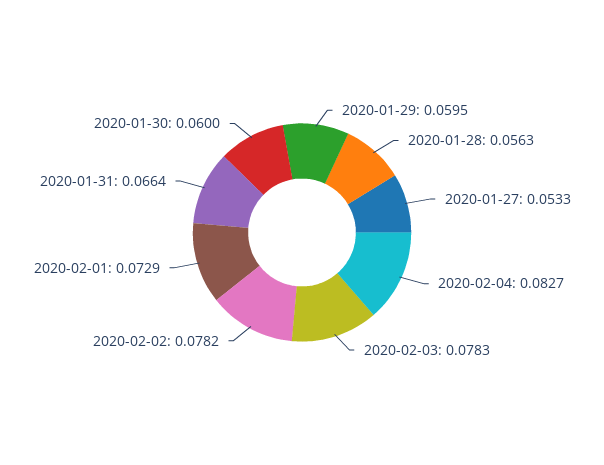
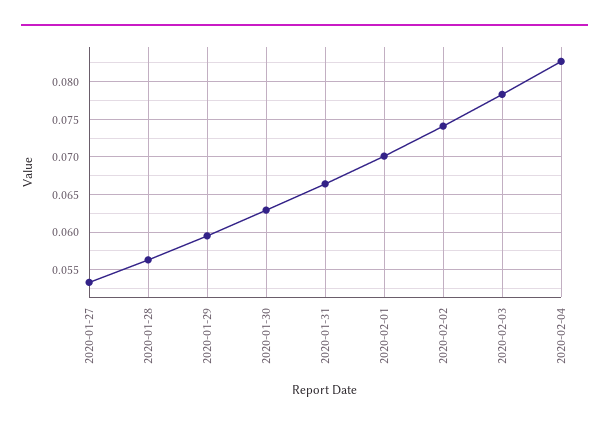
  {
    "2020-01-29": 0.0595,
    "2020-01-28": 0.0563,
    "2020-01-27": 0.0533,
    "2020-02-04": 0.0827,
    "2020-02-03": 0.0783,
-   "2020-02-02": 0.0782,
+   "2020-02-02": 0.074,
-   "2020-02-01": 0.0729,
+   "2020-02-01": 0.07,
    "2020-01-31": 0.0664,
-   "2020-01-30": 0.06
+   "2020-01-30": 0.063
  }

